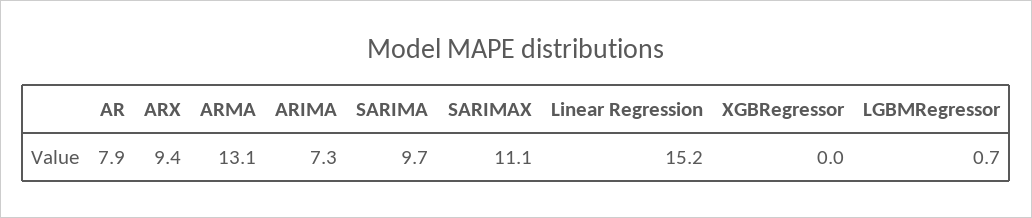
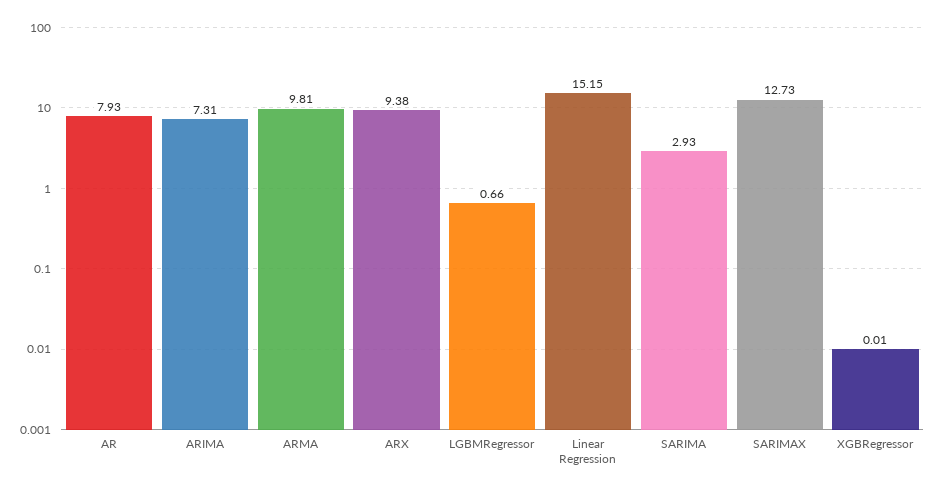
  {
    "AR": 7.93,
    "ARX": 9.38,
-   "ARMA": 13.1,
+   "ARMA": 9.81,
    "ARIMA": 7.31,
-   "SARIMA": 9.7,
+   "SARIMA": 2.93,
-   "SARIMAX": 11.1,
+   "SARIMAX": 12.73,
    "Linear Regression": 15.15,
    "XGBRegressor": 0.01,
    "LGBMRegressor": 0.66
  }

